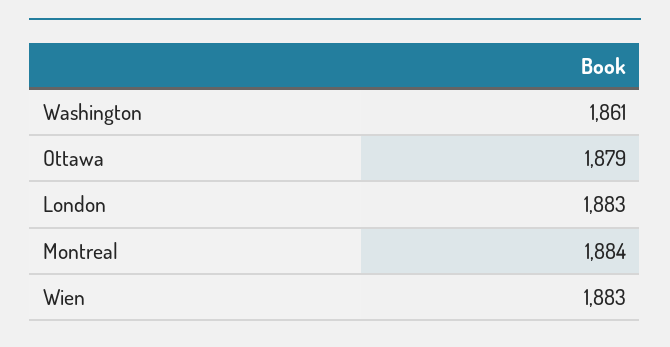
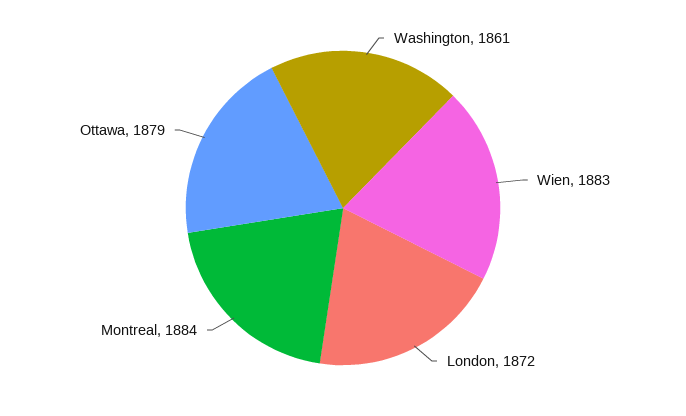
  {
    "Washington": 1861,
    "Ottawa": 1879,
-   "London": 1883,
+   "London": 1872,
    "Montreal": 1884,
    "Wien": 1883
  }

